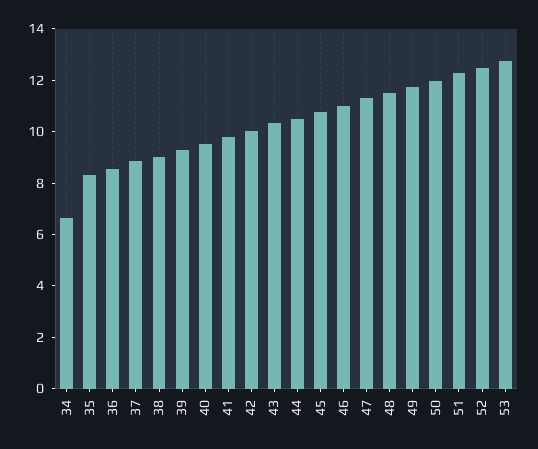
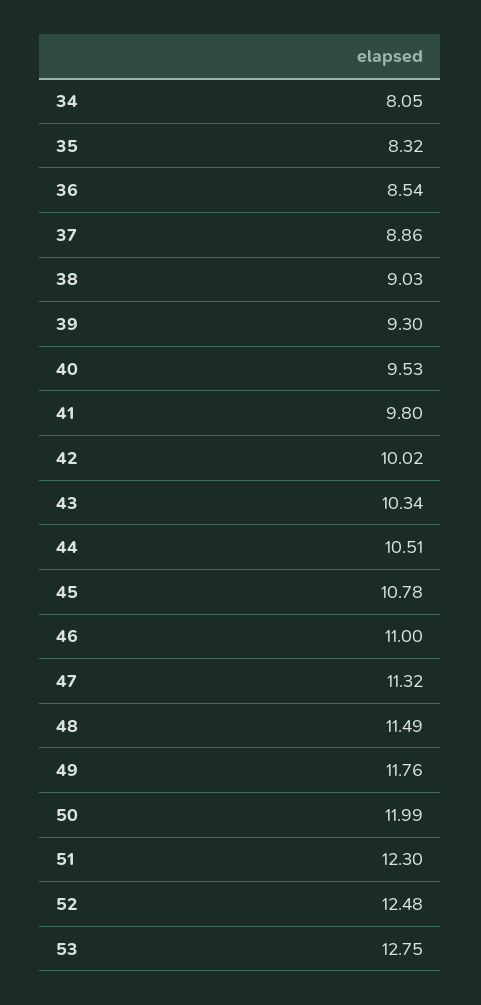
  {
-   "34": 6.5,
+   "34": 8.05,
    "35": 8.32,
    "36": 8.54,
    "37": 8.86,
    "38": 9.03,
    "39": 9.3,
    "40": 9.53,
    "41": 9.8,
    "42": 10.02,
    "43": 10.34,
    "44": 10.51,
    "45": 10.78,
    "46": 11,
    "47": 11.32,
    "48": 11.49,
    "49": 11.76,
    "50": 11.99,
    "51": 12.3,
    "52": 12.48,
    "53": 12.75
  }

